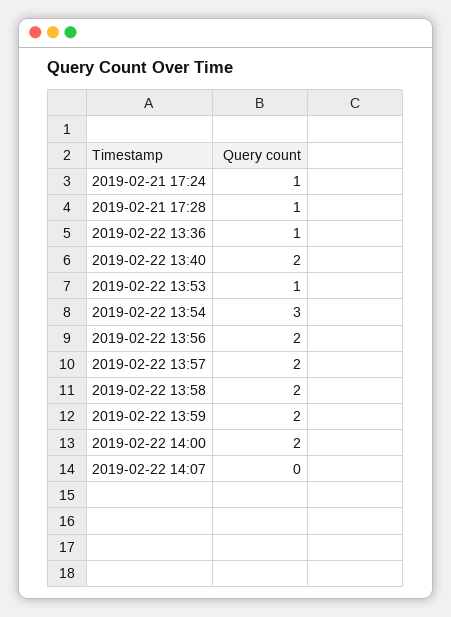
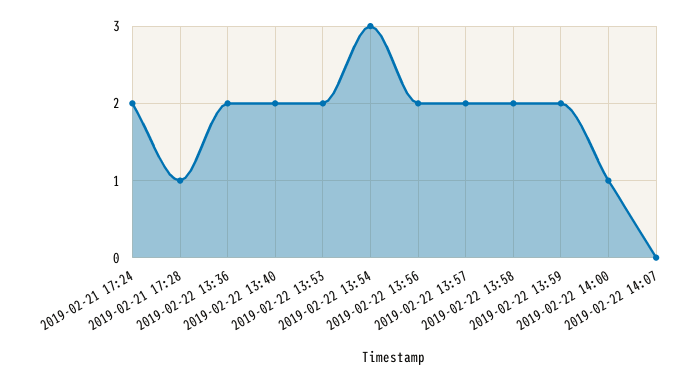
  {
-   "2019-02-21 17:24": 1,
+   "2019-02-21 17:24": 2,
    "2019-02-21 17:28": 1,
-   "2019-02-22 13:36": 1,
+   "2019-02-22 13:36": 2,
    "2019-02-22 13:40": 2,
-   "2019-02-22 13:53": 1,
+   "2019-02-22 13:53": 2,
    "2019-02-22 13:54": 3,
    "2019-02-22 13:56": 2,
    "2019-02-22 13:57": 2,
    "2019-02-22 13:58": 2,
    "2019-02-22 13:59": 2,
-   "2019-02-22 14:00": 2,
+   "2019-02-22 14:00": 1,
    "2019-02-22 14:07": 0
  }

